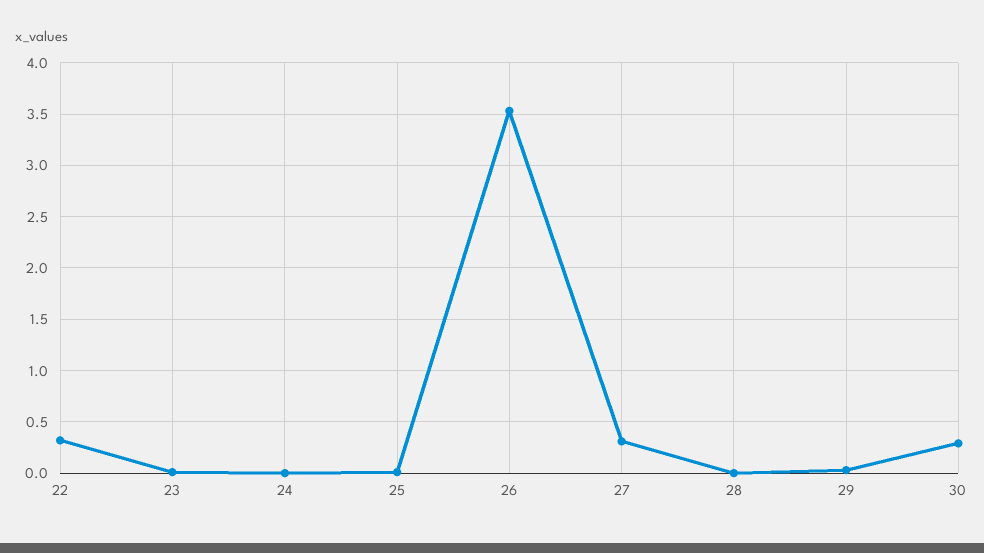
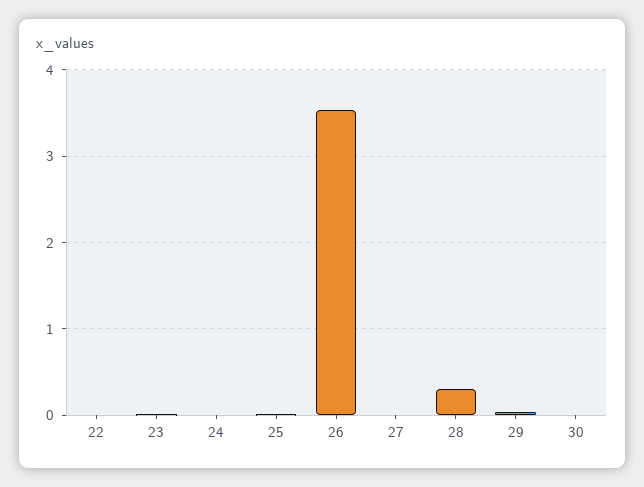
  {
-   "22": 0.3,
+   "22": 0,
    "23": 0,
    "24": 0,
    "25": 0,
    "26": 3.5,
-   "27": 0.3,
+   "27": 0,
-   "28": 0,
+   "28": 0.3,
    "29": 0,
-   "30": 0.3
+   "30": 0
  }

